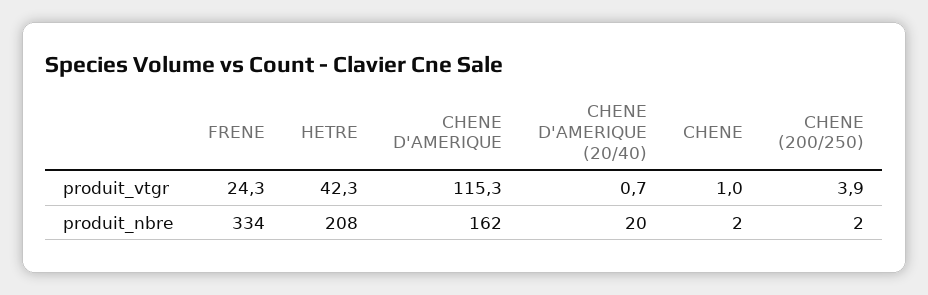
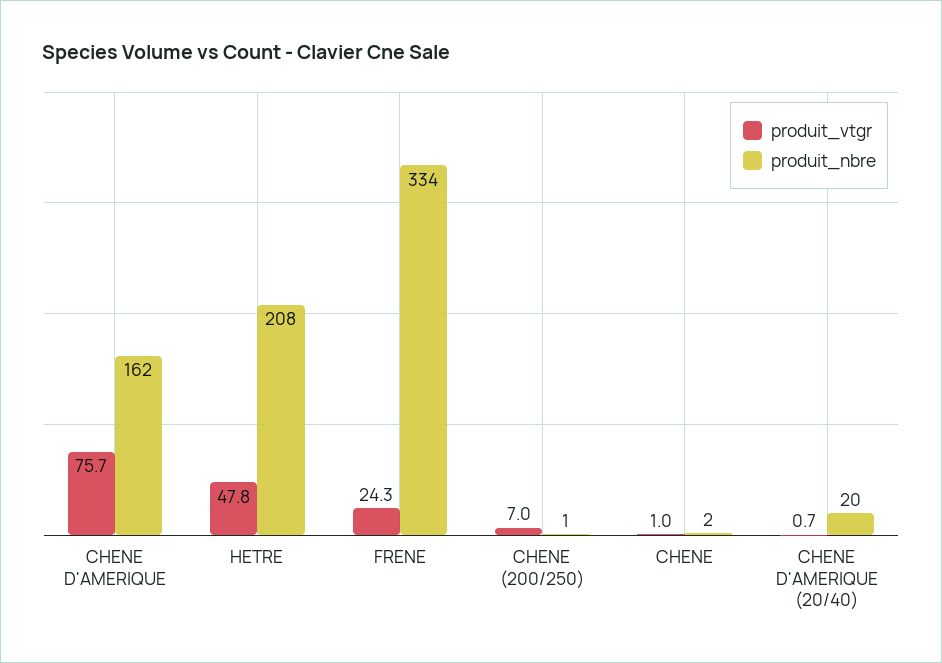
  {
    "produit_vtgr": {
      "FRENE": 24.3,
-     "HETRE": 42.3,
+     "HETRE": 47.8,
-     "CHENE D'AMERIQUE": 115.3,
+     "CHENE D'AMERIQUE": 75.7,
      "CHENE D'AMERIQUE (20/40)": 0.7,
      "CHENE": 1,
-     "CHENE (200/250)": 3.9
+     "CHENE (200/250)": 7
    },
    "produit_nbre": {
      "FRENE": 334,
      "HETRE": 208,
      "CHENE D'AMERIQUE": 162,
      "CHENE D'AMERIQUE (20/40)": 20,
      "CHENE": 2,
-     "CHENE (200/250)": 2
+     "CHENE (200/250)": 1
    }
  }

